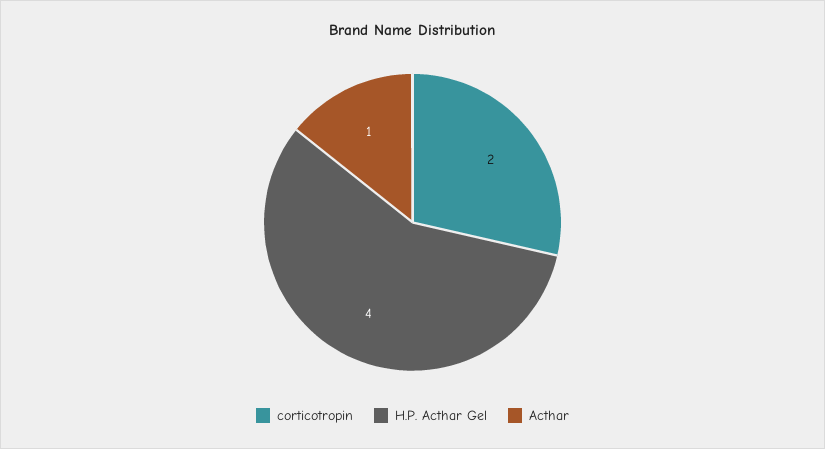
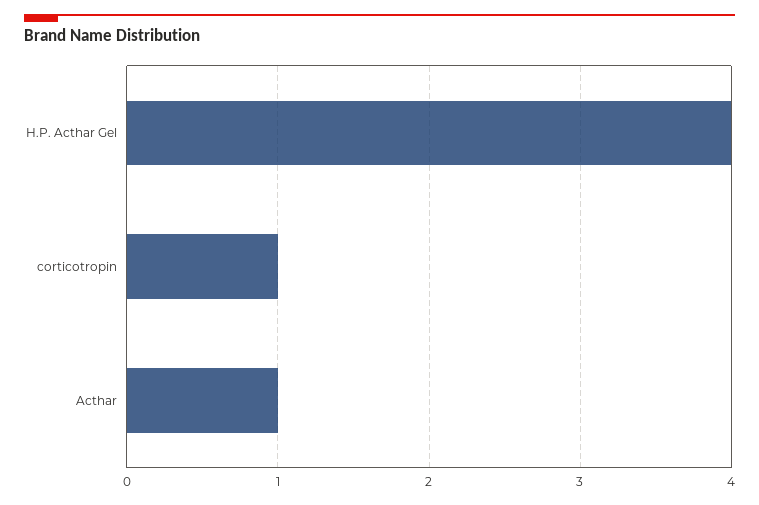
  {
-   "corticotropin": 2,
+   "corticotropin": 1,
    "H.P. Acthar Gel": 4,
    "Acthar": 1
  }

